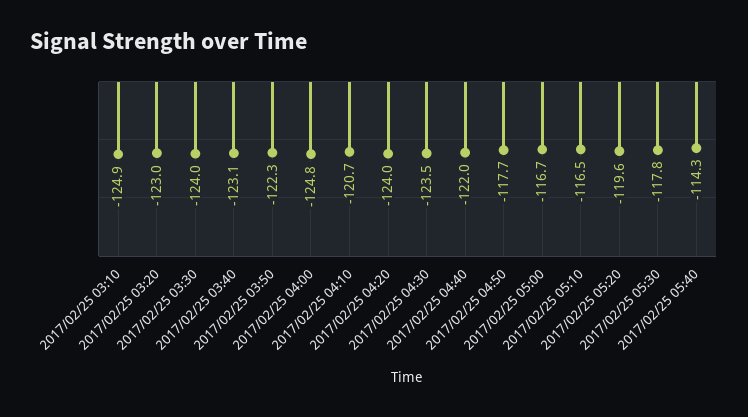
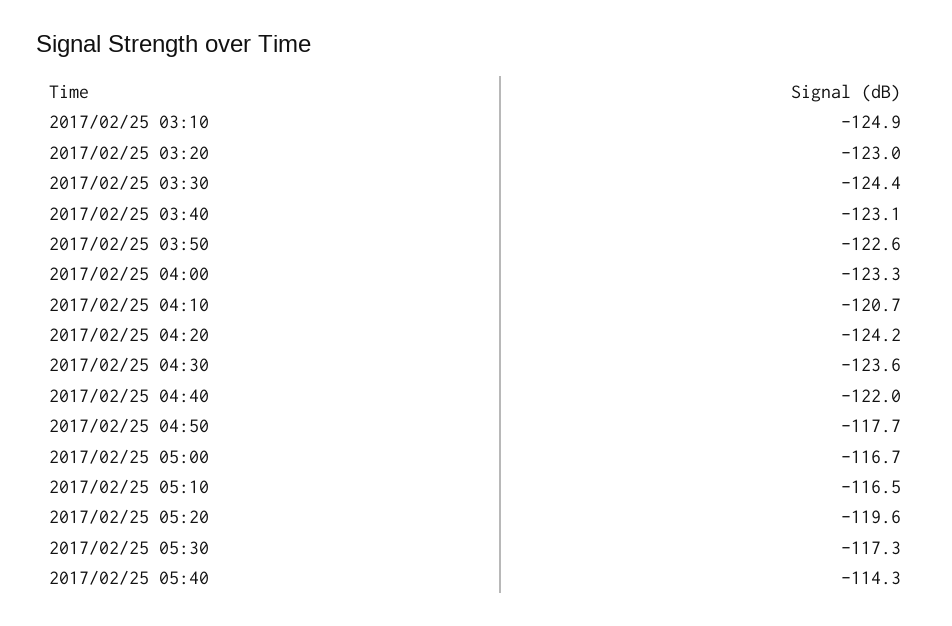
  {
    "2017/02/25 03:10": -124.9,
    "2017/02/25 03:20": -123,
-   "2017/02/25 03:30": -124,
+   "2017/02/25 03:30": -124.4,
    "2017/02/25 03:40": -123.1,
-   "2017/02/25 03:50": -122.3,
+   "2017/02/25 03:50": -122.6,
-   "2017/02/25 04:00": -124.8,
+   "2017/02/25 04:00": -123.3,
    "2017/02/25 04:10": -120.7,
-   "2017/02/25 04:20": -124,
+   "2017/02/25 04:20": -124.2,
-   "2017/02/25 04:30": -123.5,
+   "2017/02/25 04:30": -123.6,
    "2017/02/25 04:40": -122,
    "2017/02/25 04:50": -117.7,
    "2017/02/25 05:00": -116.7,
    "2017/02/25 05:10": -116.5,
    "2017/02/25 05:20": -119.6,
-   "2017/02/25 05:30": -117.8,
+   "2017/02/25 05:30": -117.3,
    "2017/02/25 05:40": -114.3
  }

